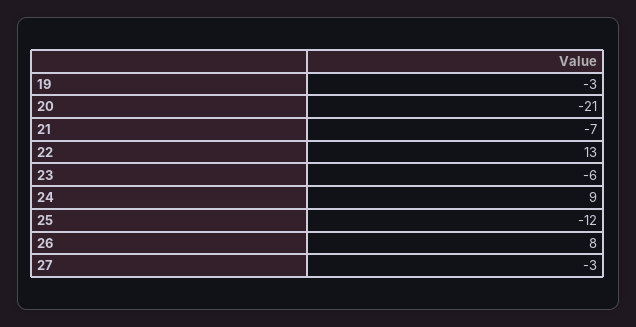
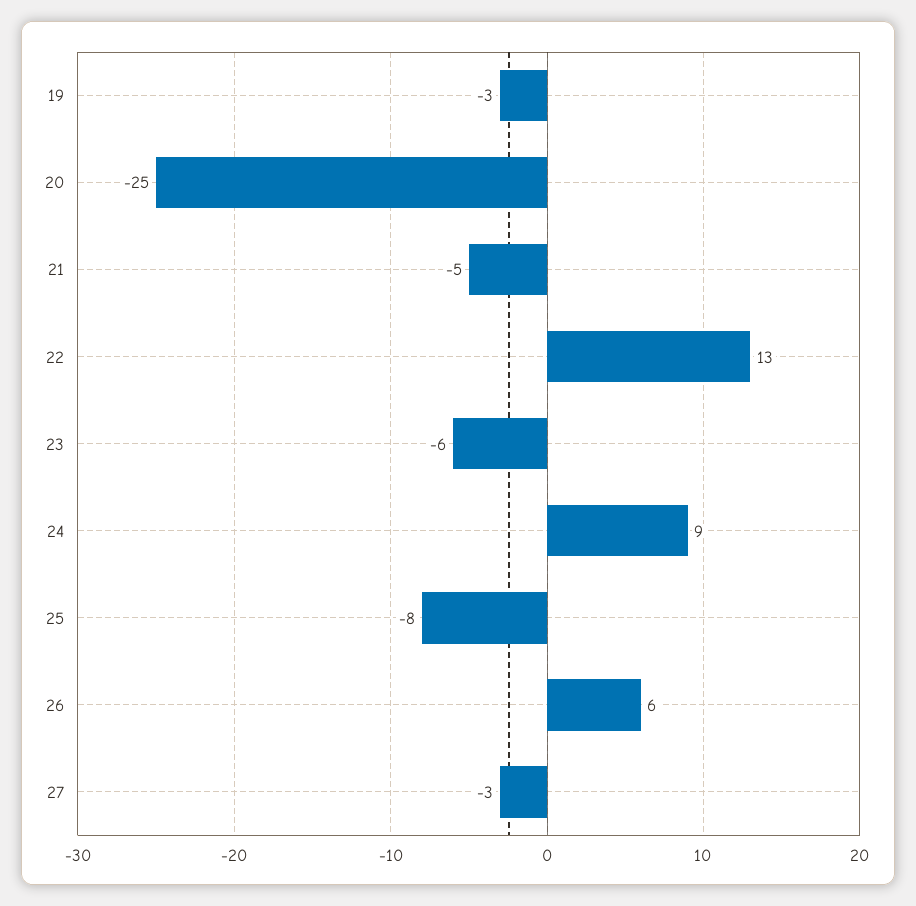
  {
    "19": -3,
-   "20": -21,
+   "20": -25,
-   "21": -7,
+   "21": -5,
    "22": 13,
    "23": -6,
    "24": 9,
-   "25": -12,
+   "25": -8,
-   "26": 8,
+   "26": 6,
    "27": -3
  }

